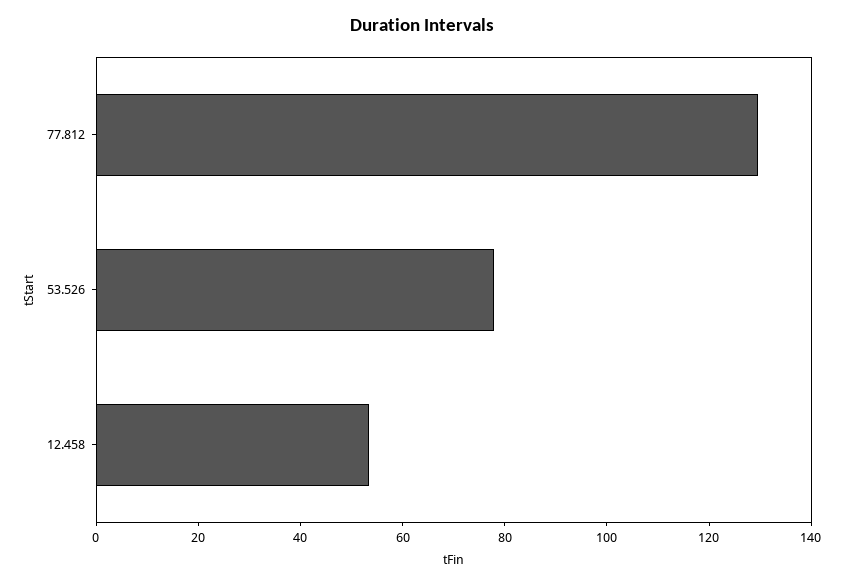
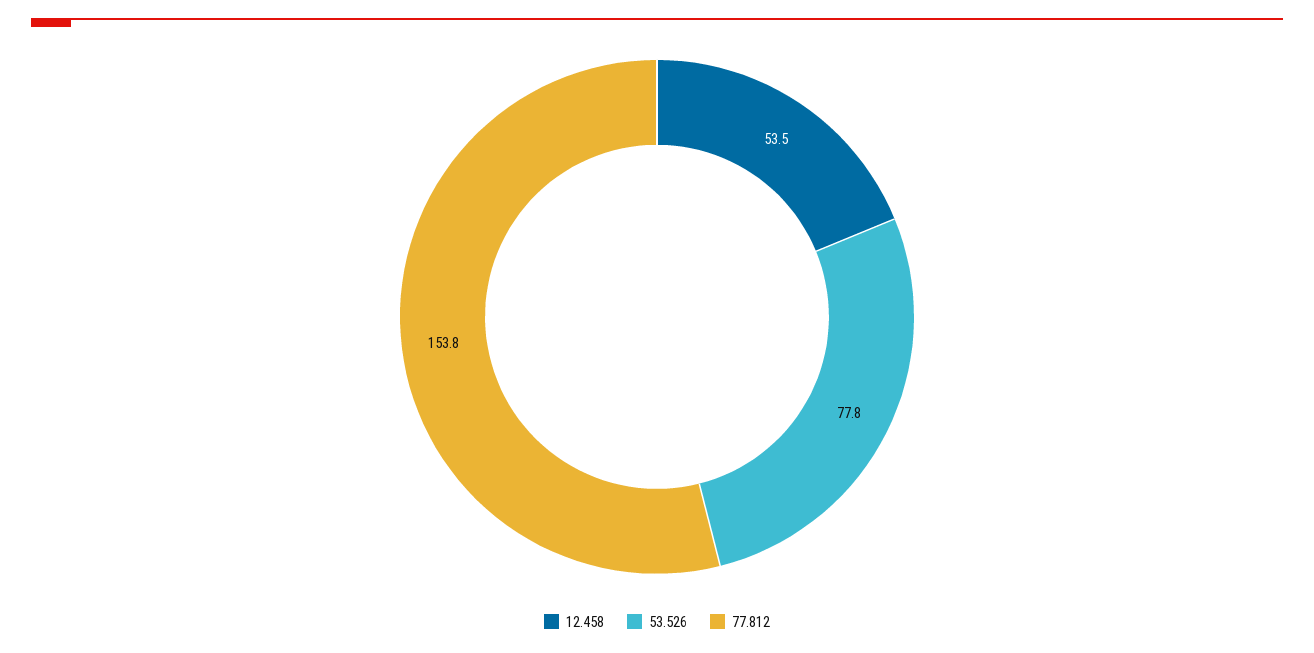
  {
-   "77.812": 130,
+   "77.812": 153.8,
    "53.526": 77.8,
    "12.458": 53.5
  }

